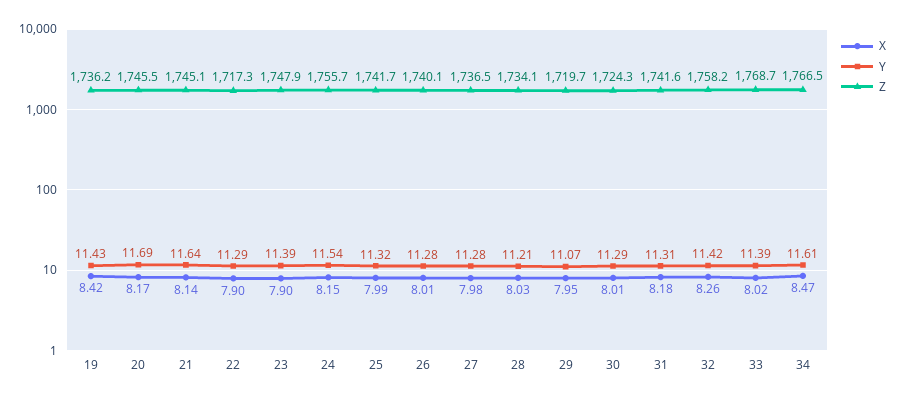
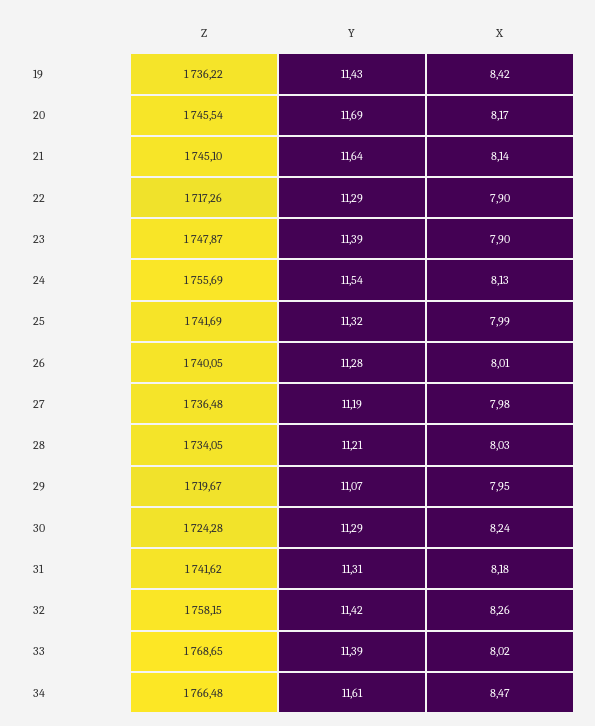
  {
    "X": {
      "19": 8.42,
      "20": 8.17,
      "21": 8.14,
      "22": 7.9,
      "23": 7.9,
-     "24": 8.15,
+     "24": 8.13,
      "25": 7.99,
      "26": 8.01,
      "27": 7.98,
      "28": 8.03,
      "29": 7.95,
-     "30": 8.01,
+     "30": 8.24,
      "31": 8.18,
      "32": 8.26,
      "33": 8.02,
      "34": 8.47
    },
    "Y": {
      "19": 11.43,
      "20": 11.69,
      "21": 11.64,
      "22": 11.29,
      "23": 11.39,
      "24": 11.54,
      "25": 11.32,
      "26": 11.28,
-     "27": 11.28,
+     "27": 11.19,
      "28": 11.21,
      "29": 11.07,
      "30": 11.29,
      "31": 11.31,
      "32": 11.42,
      "33": 11.39,
      "34": 11.61
    },
    "Z": {
      "19": 1736.22,
      "20": 1745.54,
      "21": 1745.1,
      "22": 1717.26,
      "23": 1747.87,
      "24": 1755.69,
      "25": 1741.69,
      "26": 1740.05,
      "27": 1736.48,
      "28": 1734.05,
      "29": 1719.67,
      "30": 1724.28,
      "31": 1741.62,
      "32": 1758.15,
      "33": 1768.65,
      "34": 1766.48
    }
  }

